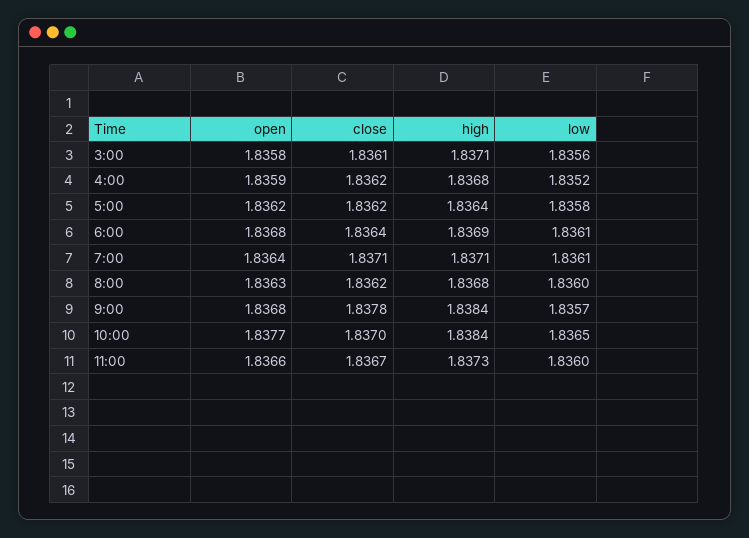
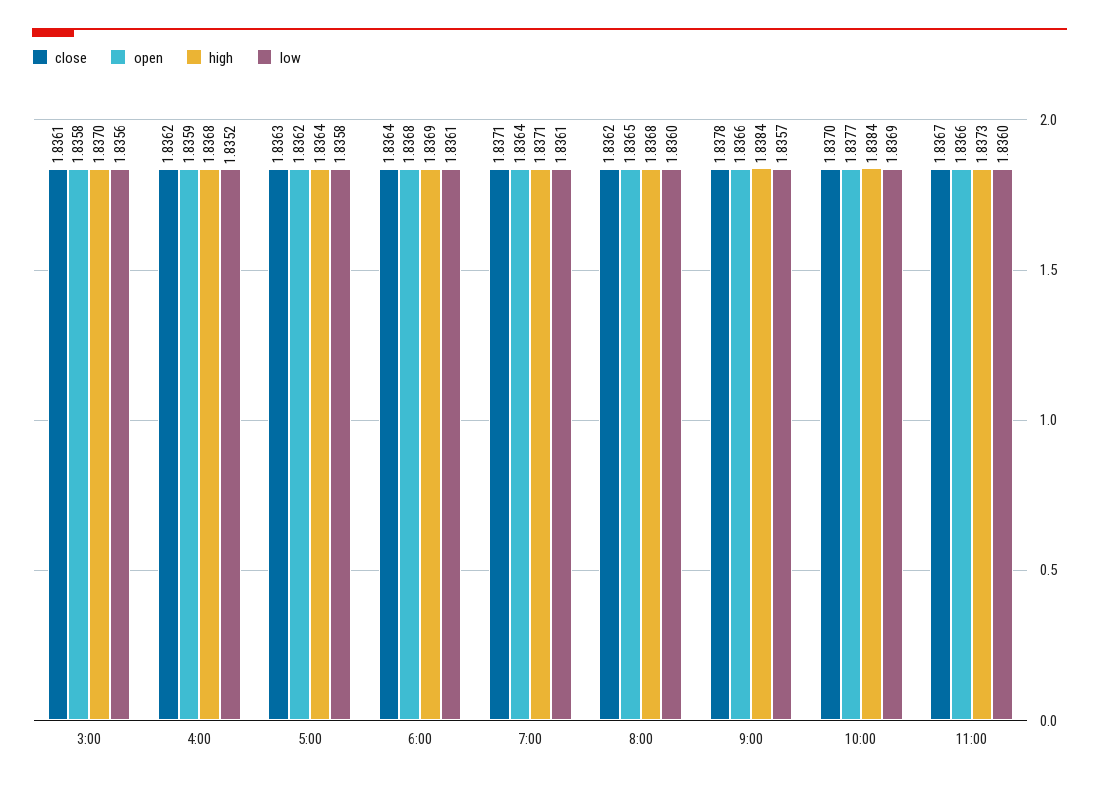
  {
    "open": {
      "3:00": 1.8358,
      "4:00": 1.8359,
      "5:00": 1.8362,
      "6:00": 1.8368,
      "7:00": 1.8364,
-     "8:00": 1.8363,
+     "8:00": 1.8365,
-     "9:00": 1.8368,
+     "9:00": 1.8366,
      "10:00": 1.8377,
      "11:00": 1.8366
    },
    "close": {
      "3:00": 1.8361,
      "4:00": 1.8362,
-     "5:00": 1.8362,
+     "5:00": 1.8363,
      "6:00": 1.8364,
      "7:00": 1.8371,
      "8:00": 1.8362,
      "9:00": 1.8378,
      "10:00": 1.837,
      "11:00": 1.8367
    },
    "high": {
-     "3:00": 1.8371,
+     "3:00": 1.837,
      "4:00": 1.8368,
      "5:00": 1.8364,
      "6:00": 1.8369,
      "7:00": 1.8371,
      "8:00": 1.8368,
      "9:00": 1.8384,
      "10:00": 1.8384,
      "11:00": 1.8373
    },
    "low": {
      "3:00": 1.8356,
      "4:00": 1.8352,
      "5:00": 1.8358,
      "6:00": 1.8361,
      "7:00": 1.8361,
      "8:00": 1.836,
      "9:00": 1.8357,
-     "10:00": 1.8365,
+     "10:00": 1.8369,
      "11:00": 1.836
    }
  }

